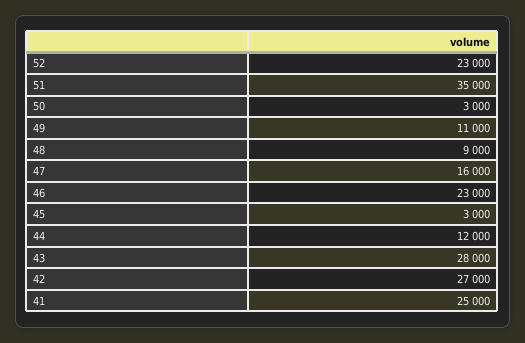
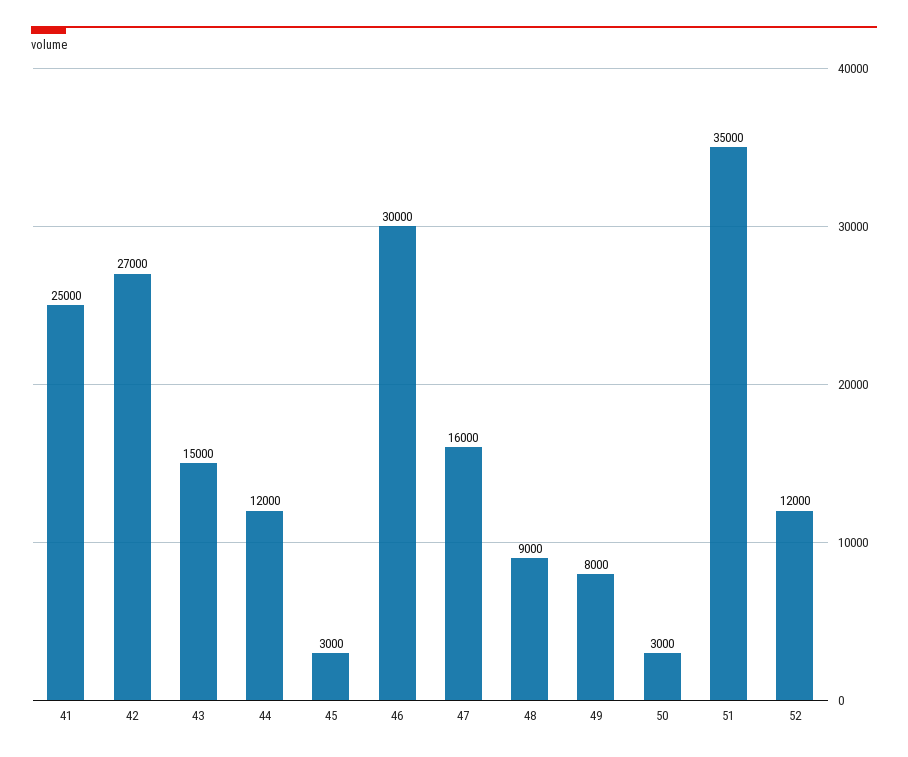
  {
-   "52": 23000,
+   "52": 12000,
    "51": 35000,
    "50": 3000,
-   "49": 11000,
+   "49": 8000,
    "48": 9000,
    "47": 16000,
-   "46": 23000,
+   "46": 30000,
    "45": 3000,
    "44": 12000,
-   "43": 28000,
+   "43": 15000,
    "42": 27000,
    "41": 25000
  }

